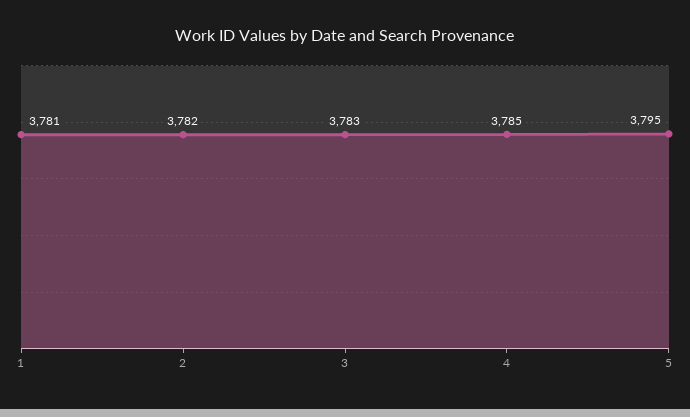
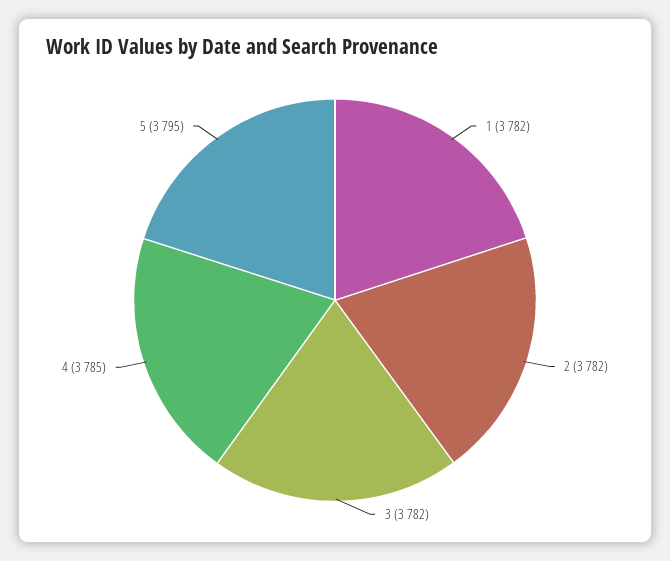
  {
-   "1": 3781,
+   "1": 3782,
    "2": 3782,
-   "3": 3783,
+   "3": 3782,
    "4": 3785,
    "5": 3795
  }

